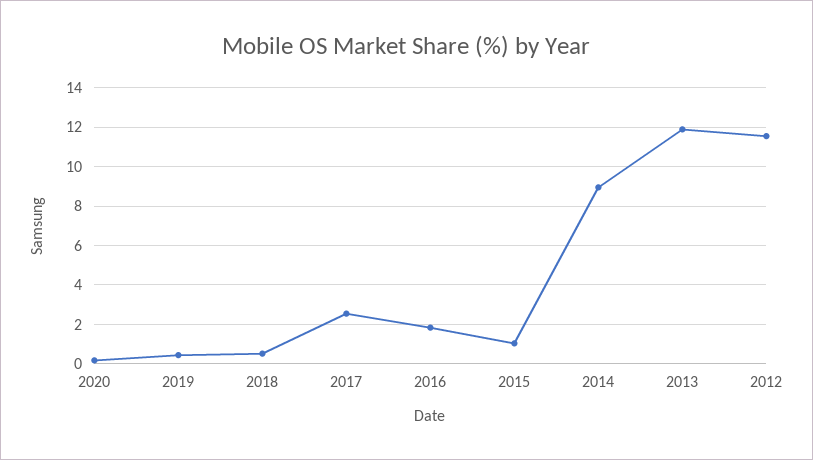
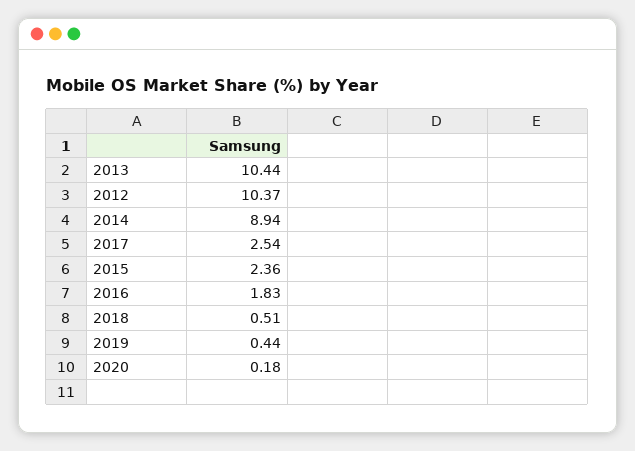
  {
    "2020": 0.18,
    "2019": 0.44,
    "2018": 0.51,
    "2017": 2.54,
    "2016": 1.83,
-   "2015": 1,
+   "2015": 2.36,
    "2014": 8.94,
-   "2013": 12,
+   "2013": 10.44,
-   "2012": 11.5
+   "2012": 10.37
  }

